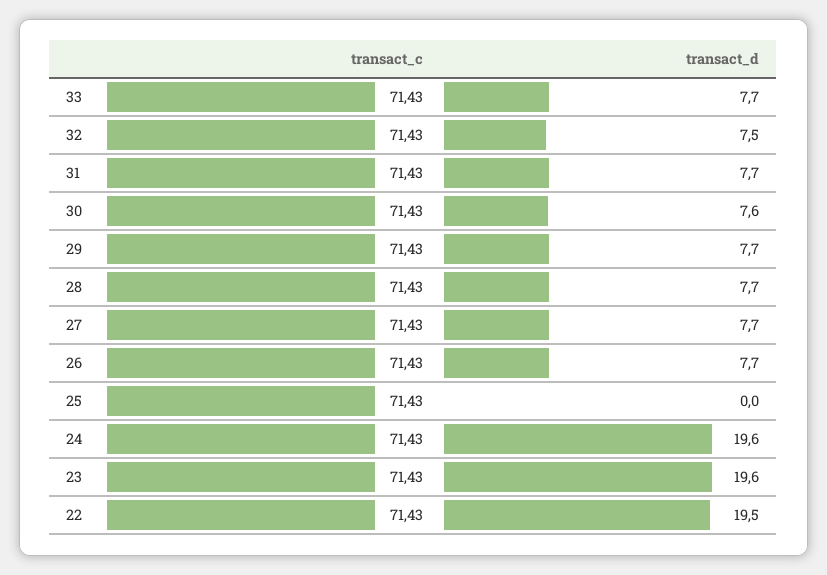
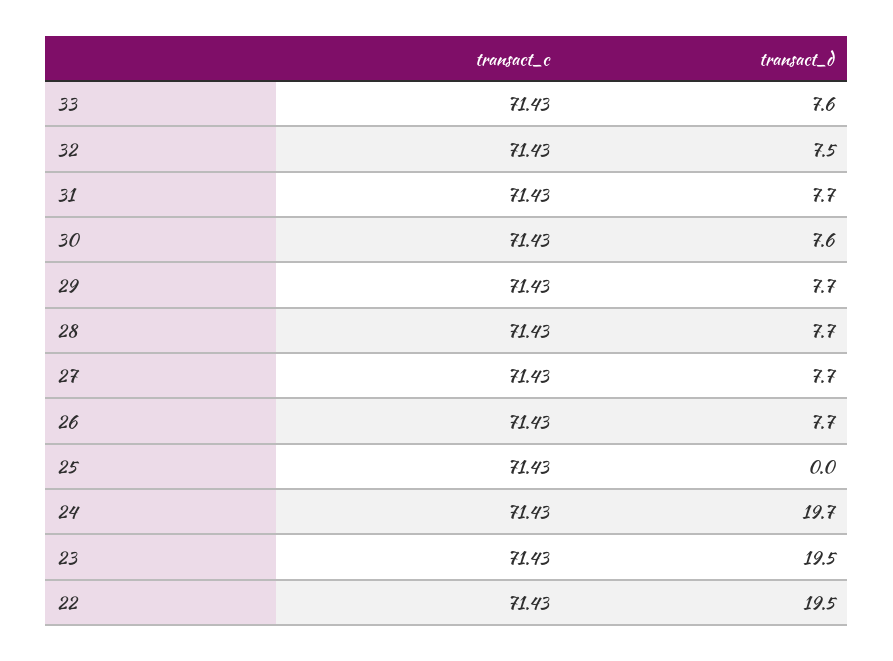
  {
    "transact_c": {
      "33": 71.43,
      "32": 71.43,
      "31": 71.43,
      "30": 71.43,
      "29": 71.43,
      "28": 71.43,
      "27": 71.43,
      "26": 71.43,
      "25": 71.43,
      "24": 71.43,
      "23": 71.43,
      "22": 71.43
    },
    "transact_d": {
-     "33": 7.7,
+     "33": 7.6,
      "32": 7.5,
      "31": 7.7,
      "30": 7.6,
      "29": 7.7,
      "28": 7.7,
      "27": 7.7,
      "26": 7.7,
      "25": 0,
-     "24": 19.6,
+     "24": 19.7,
-     "23": 19.6,
+     "23": 19.5,
      "22": 19.5
    }
  }

